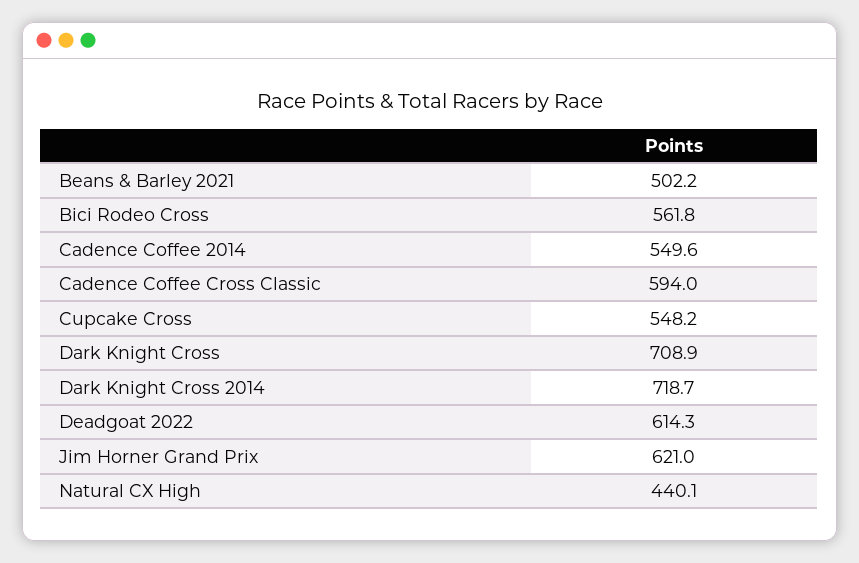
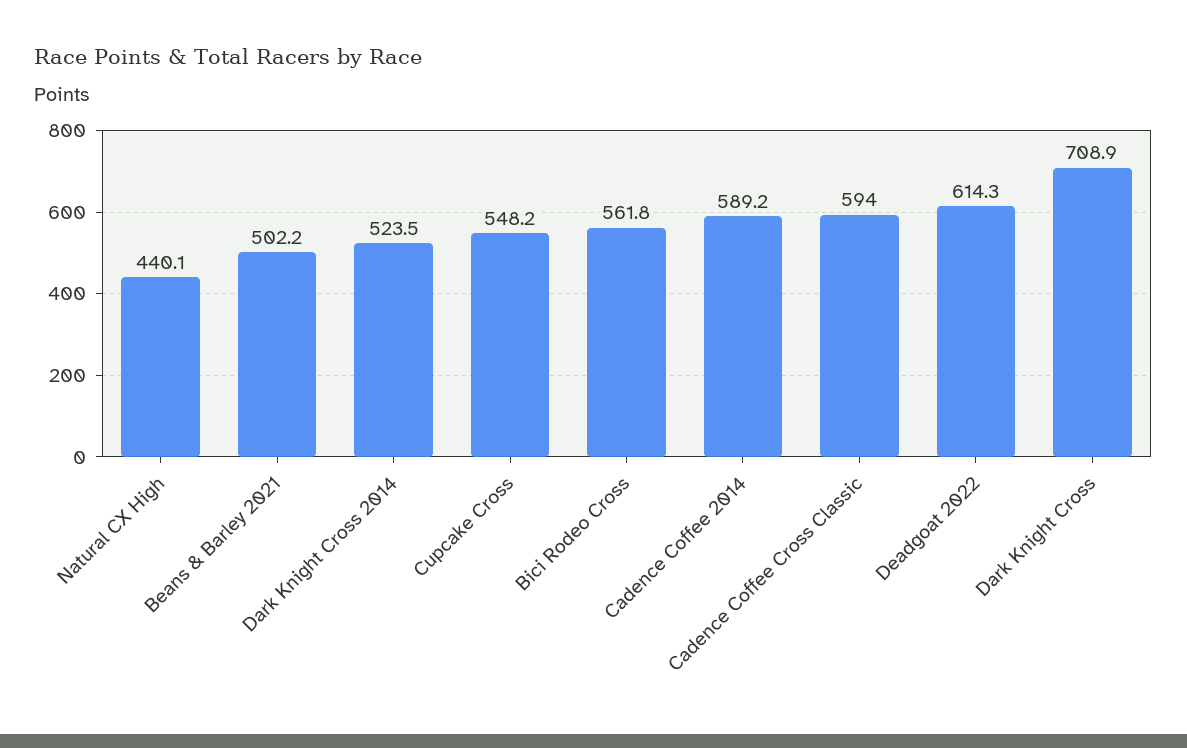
  {
    "Beans & Barley 2021": 502.2,
    "Bici Rodeo Cross": 561.8,
-   "Cadence Coffee 2014": 549.6,
+   "Cadence Coffee 2014": 589.2,
    "Cadence Coffee Cross Classic": 594,
    "Cupcake Cross": 548.2,
    "Dark Knight Cross": 708.9,
-   "Dark Knight Cross 2014": 718.7,
+   "Dark Knight Cross 2014": 523.5,
    "Deadgoat 2022": 614.3,
-   "Jim Horner Grand Prix": 621,
    "Natural CX High": 440.1
  }

